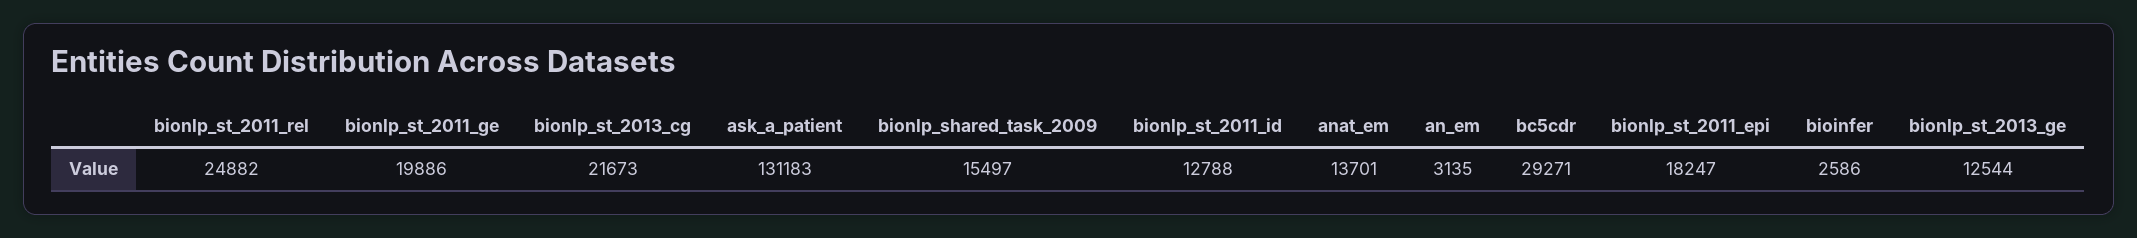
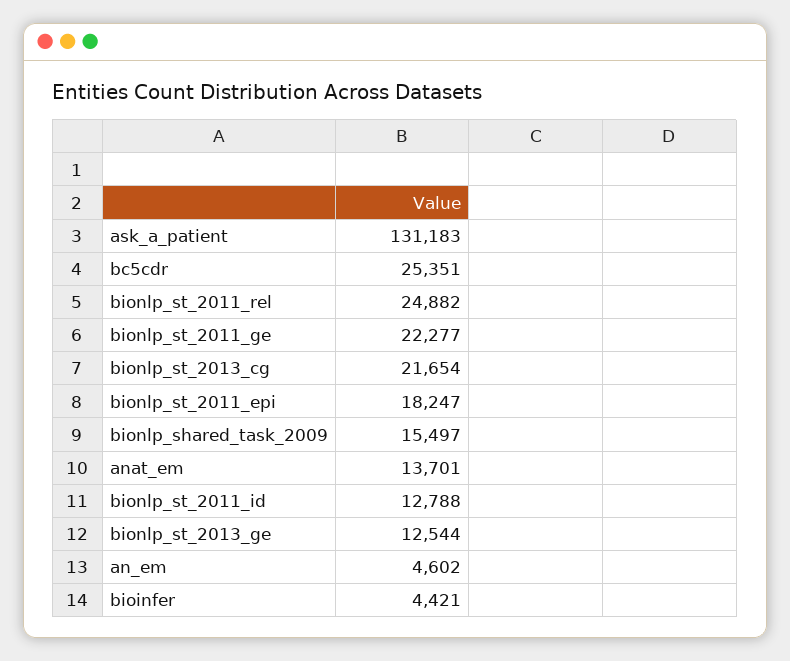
  {
    "bionlp_st_2011_rel": 24882,
-   "bionlp_st_2011_ge": 19886,
+   "bionlp_st_2011_ge": 22277,
-   "bionlp_st_2013_cg": 21673,
+   "bionlp_st_2013_cg": 21654,
    "ask_a_patient": 131183,
    "bionlp_shared_task_2009": 15497,
    "bionlp_st_2011_id": 12788,
    "anat_em": 13701,
-   "an_em": 3135,
+   "an_em": 4602,
-   "bc5cdr": 29271,
+   "bc5cdr": 25351,
    "bionlp_st_2011_epi": 18247,
-   "bioinfer": 2586,
+   "bioinfer": 4421,
    "bionlp_st_2013_ge": 12544
  }

